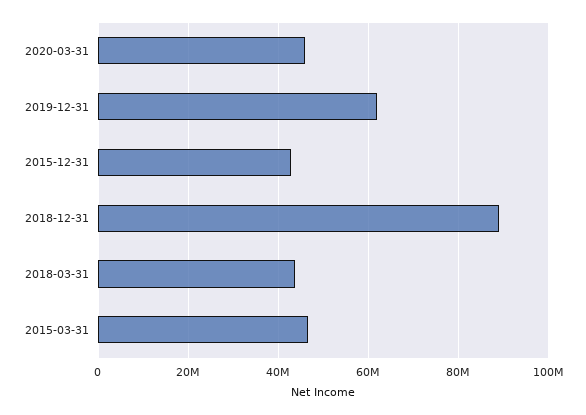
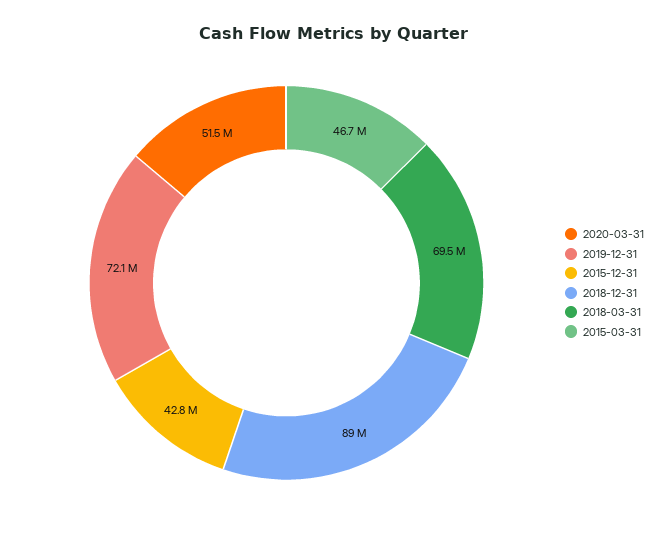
  {
-   "2020-03-31": 46000000,
+   "2020-03-31": 51500000,
-   "2019-12-31": 62000000,
+   "2019-12-31": 72100000,
    "2015-12-31": 42800000,
    "2018-12-31": 89000000,
-   "2018-03-31": 44000000,
+   "2018-03-31": 69500000,
    "2015-03-31": 46700000
  }

